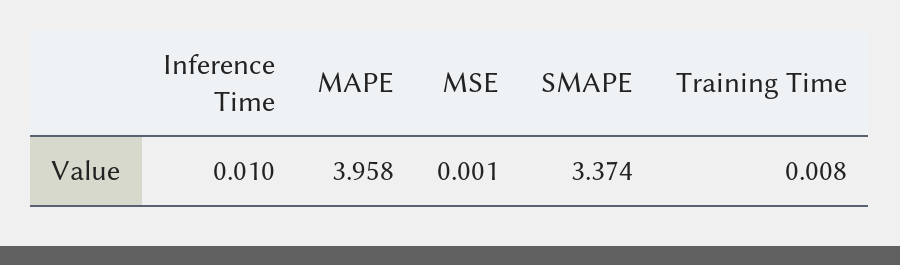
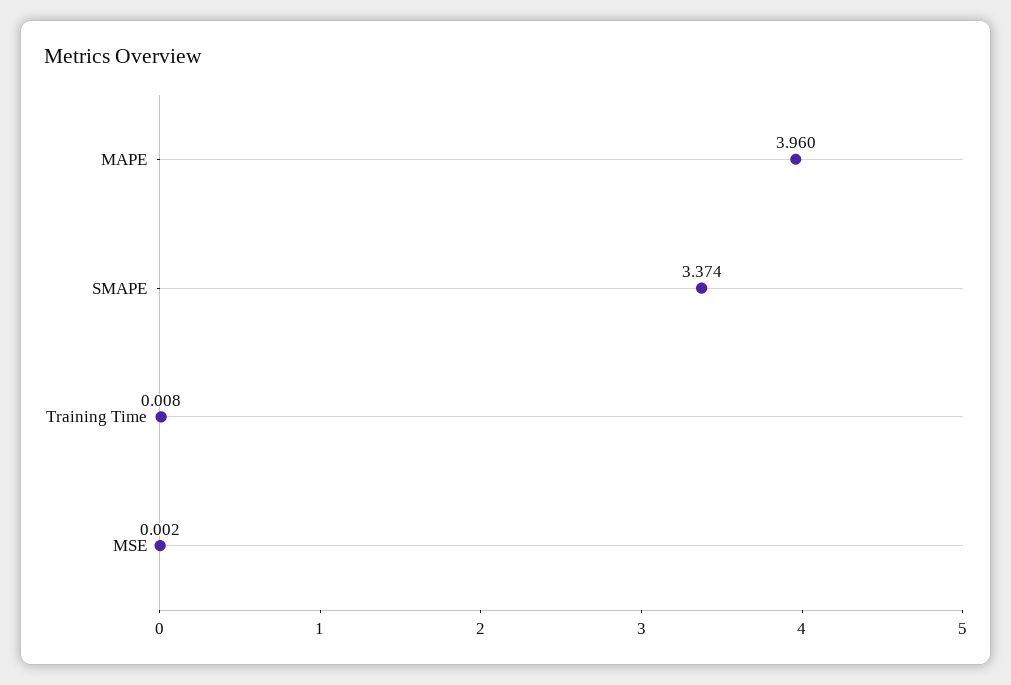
  {
-   "Inference Time": 0.01,
-   "MAPE": 3.958,
+   "MAPE": 3.96,
-   "MSE": 0.001,
+   "MSE": 0.002,
    "SMAPE": 3.374,
    "Training Time": 0.008
  }

